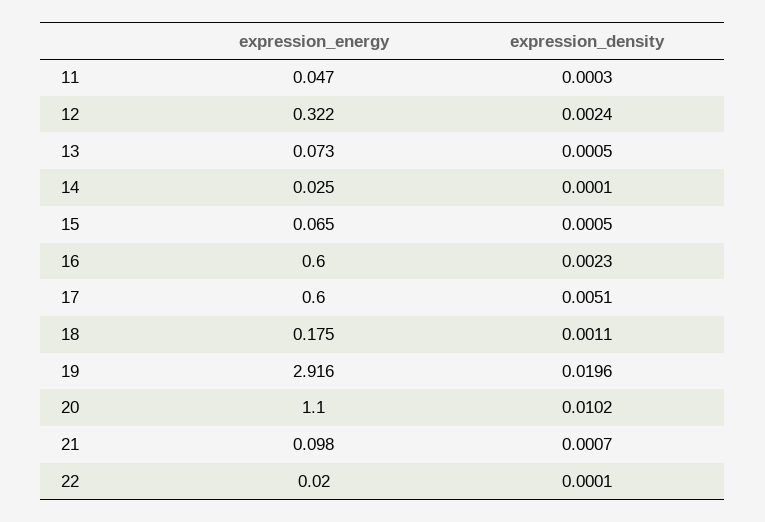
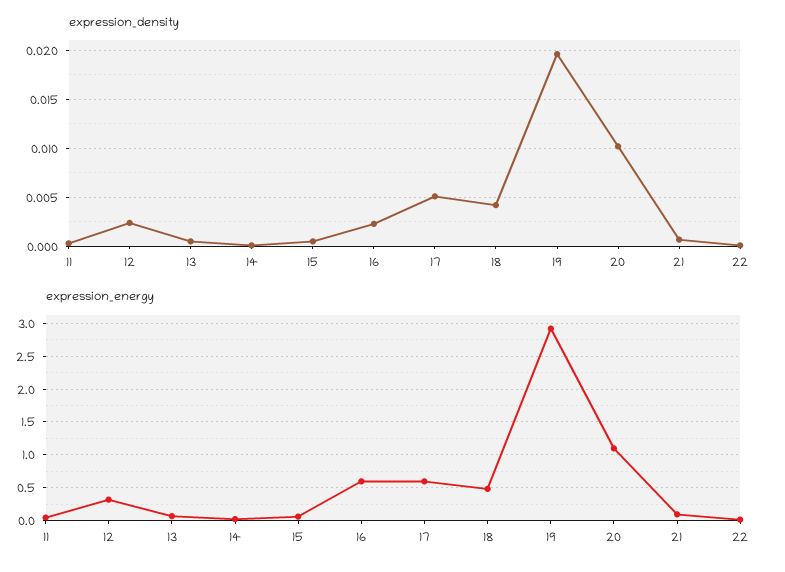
  {
    "expression_energy": {
      "11": 0.047,
      "12": 0.322,
      "13": 0.073,
      "14": 0.025,
      "15": 0.065,
      "16": 0.6,
      "17": 0.6,
-     "18": 0.175,
+     "18": 0.5,
      "19": 2.916,
      "20": 1.1,
      "21": 0.098,
      "22": 0.02
    },
    "expression_density": {
      "11": 0.0003,
      "12": 0.0024,
      "13": 0.0005,
      "14": 0.0001,
      "15": 0.0005,
      "16": 0.0023,
      "17": 0.0051,
-     "18": 0.0011,
+     "18": 0.004,
      "19": 0.0196,
      "20": 0.0102,
      "21": 0.0007,
      "22": 0.0001
    }
  }

